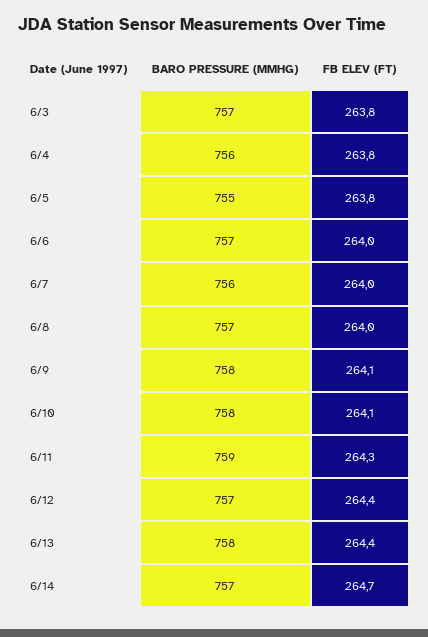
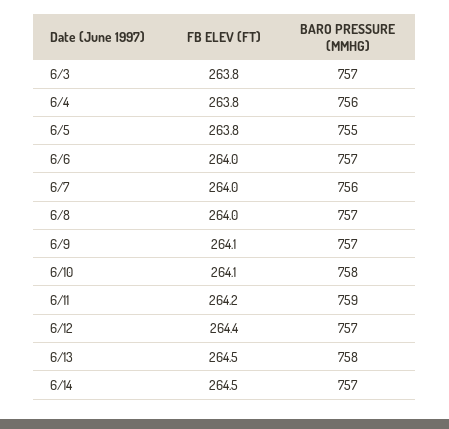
  {
    "BARO PRESSURE (MMHG)": {
      "6/3": 757,
      "6/4": 756,
      "6/5": 755,
      "6/6": 757,
      "6/7": 756,
      "6/8": 757,
-     "6/9": 758,
+     "6/9": 757,
      "6/10": 758,
      "6/11": 759,
      "6/12": 757,
      "6/13": 758,
      "6/14": 757
    },
    "FB ELEV (FT)": {
      "6/3": 263.8,
      "6/4": 263.8,
      "6/5": 263.8,
      "6/6": 264,
      "6/7": 264,
      "6/8": 264,
      "6/9": 264.1,
      "6/10": 264.1,
-     "6/11": 264.3,
+     "6/11": 264.2,
      "6/12": 264.4,
-     "6/13": 264.4,
+     "6/13": 264.5,
-     "6/14": 264.7
+     "6/14": 264.5
    }
  }

